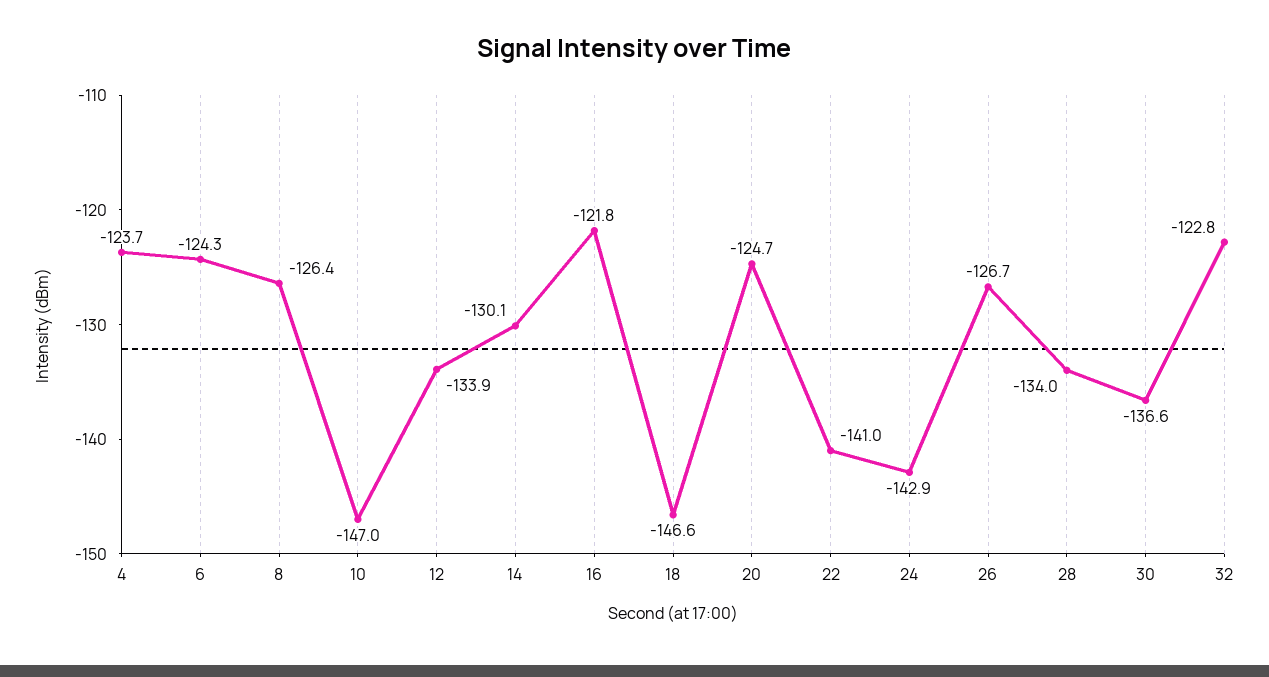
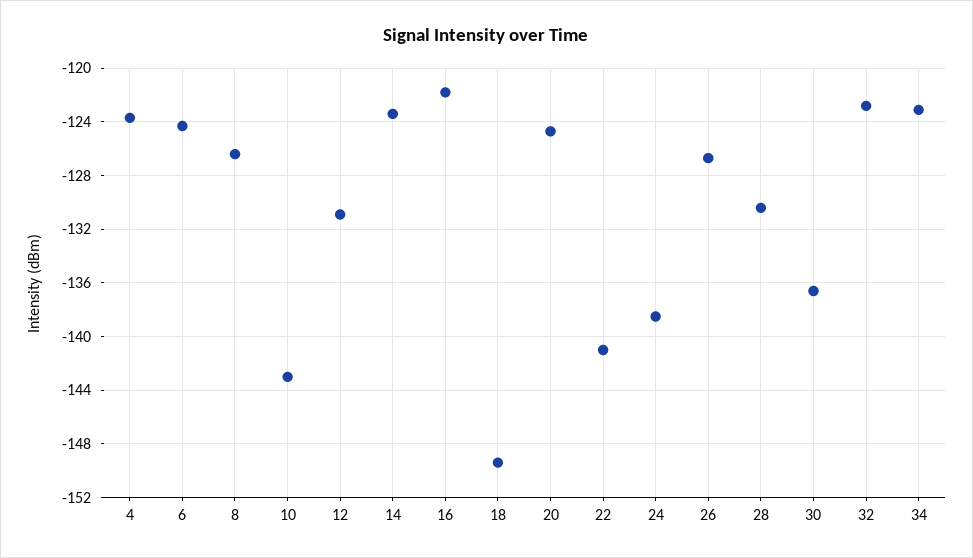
  {
    "4": -123.7,
    "6": -124.3,
    "8": -126.4,
-   "10": -147,
+   "10": -143,
-   "12": -133.9,
+   "12": -131,
-   "14": -130.1,
+   "14": -123.5,
    "16": -121.8,
-   "18": -146.6,
+   "18": -149.5,
    "20": -124.7,
    "22": -141,
-   "24": -142.9,
+   "24": -138.5,
    "26": -126.7,
-   "28": -134,
+   "28": -130.5,
    "30": -136.6,
-   "32": -122.8
+   "32": -122.8,
+   "34": -123
  }

